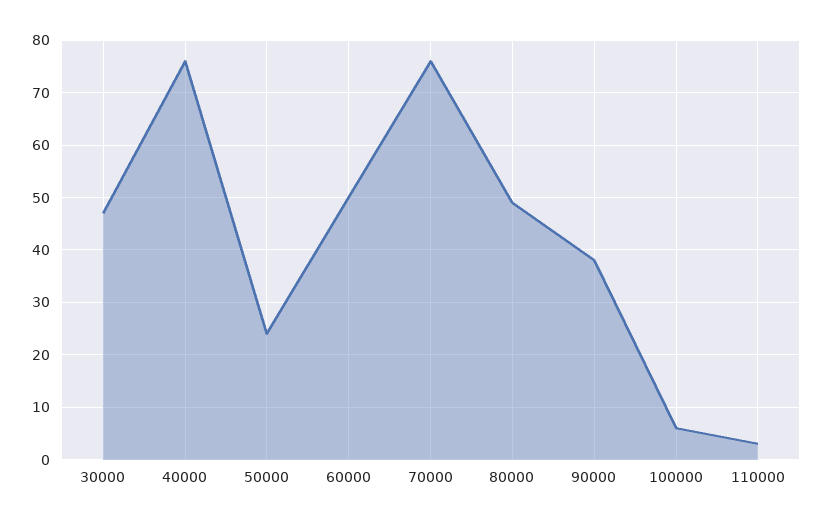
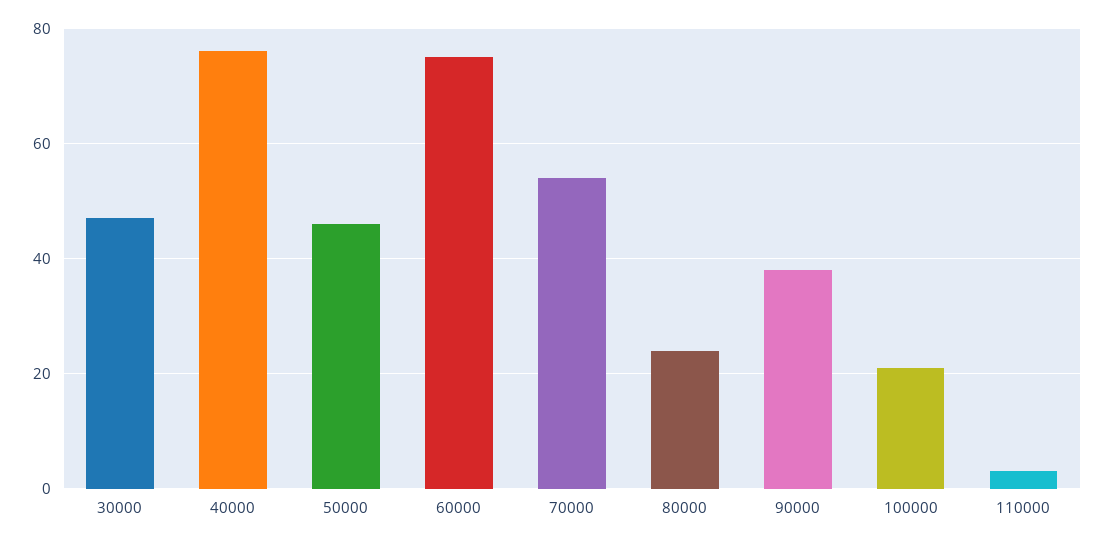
  {
    "30000": 45,
    "40000": 75,
-   "50000": 25,
+   "50000": 45,
-   "60000": 50,
+   "60000": 75,
-   "70000": 75,
+   "70000": 55,
-   "80000": 50,
+   "80000": 25,
    "90000": 40,
-   "100000": 5,
+   "100000": 20,
    "110000": 5
  }

